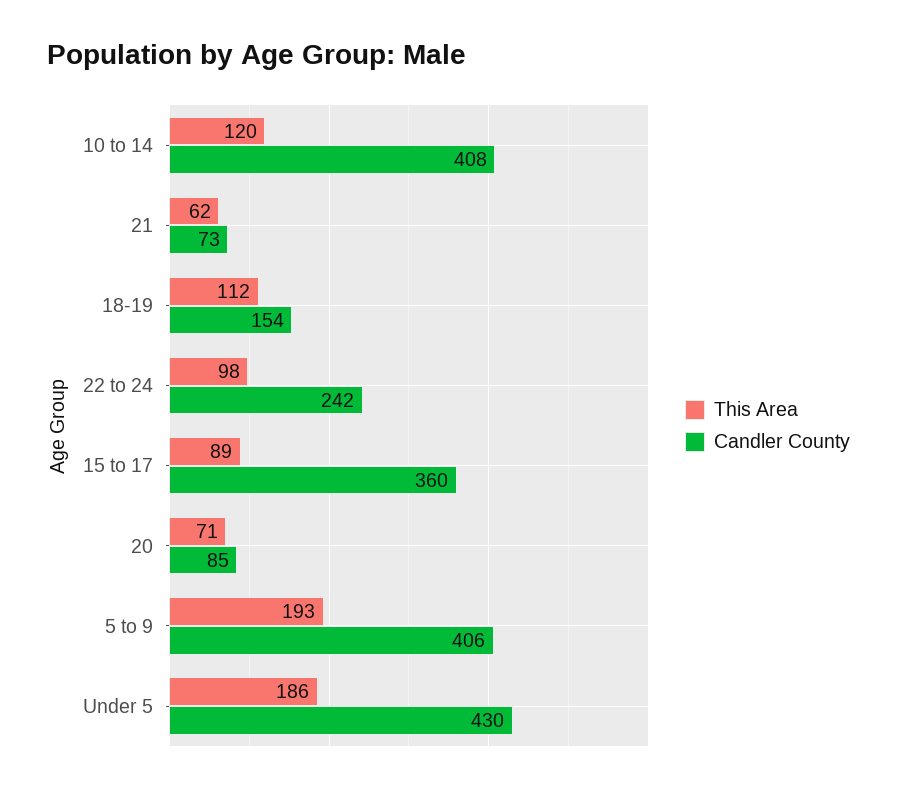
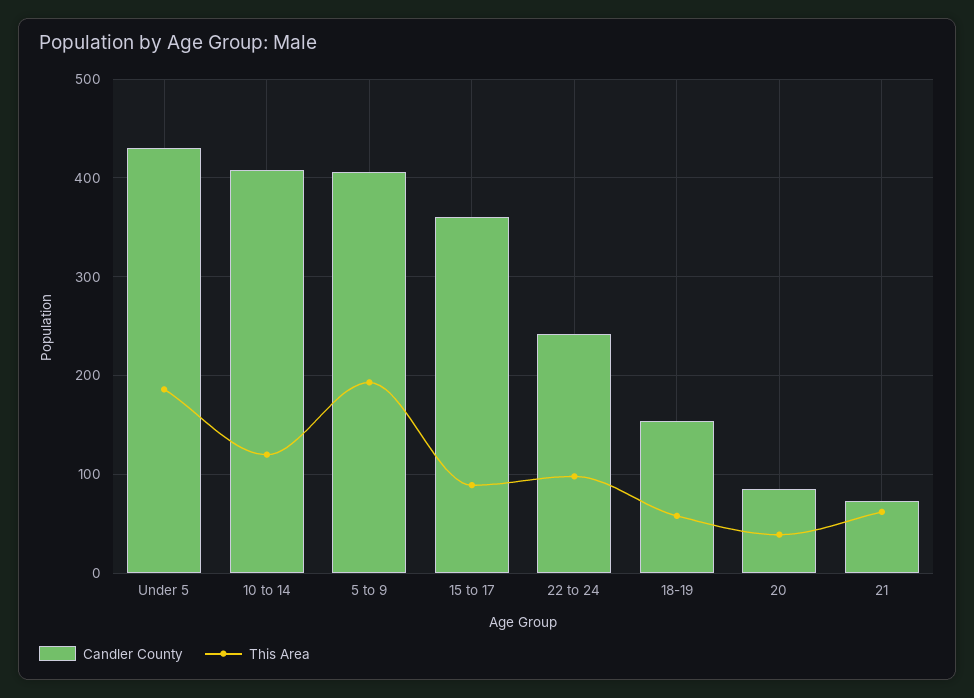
  {
    "This Area": {
      "10 to 14": 120,
      "21": 62,
-     "18-19": 112,
+     "18-19": 60,
      "22 to 24": 98,
      "15 to 17": 89,
-     "20": 71,
+     "20": 40,
      "5 to 9": 193,
      "Under 5": 186
    },
    "Candler County": {
      "10 to 14": 408,
      "21": 73,
      "18-19": 154,
      "22 to 24": 242,
      "15 to 17": 360,
      "20": 85,
      "5 to 9": 406,
      "Under 5": 430
    }
  }

